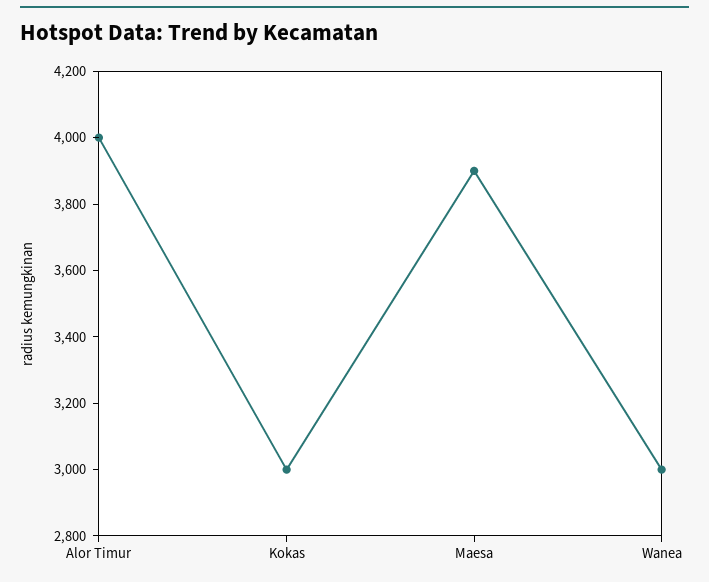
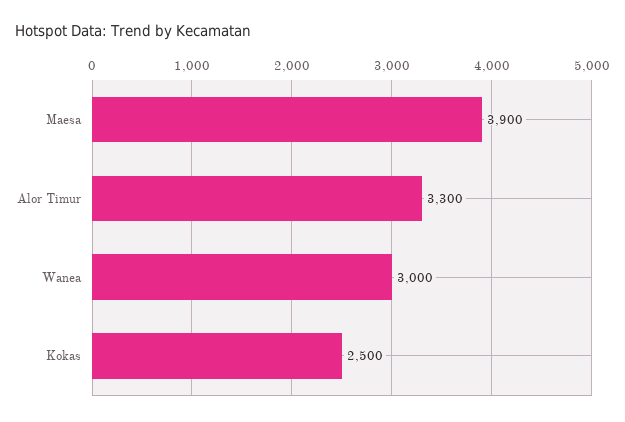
  {
-   "Alor Timur": 4000,
+   "Alor Timur": 3300,
-   "Kokas": 3000,
+   "Kokas": 2500,
    "Maesa": 3900,
    "Wanea": 3000
  }

